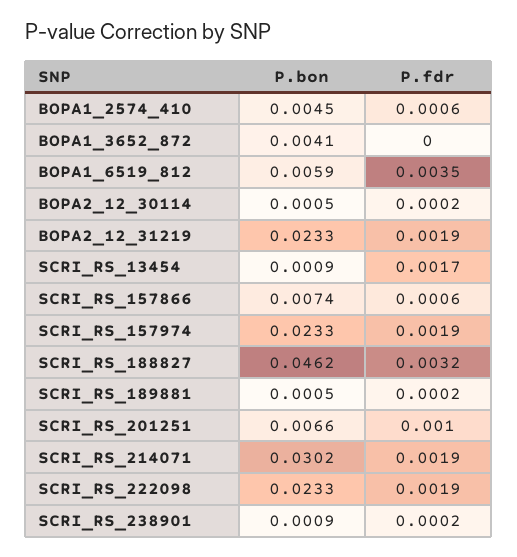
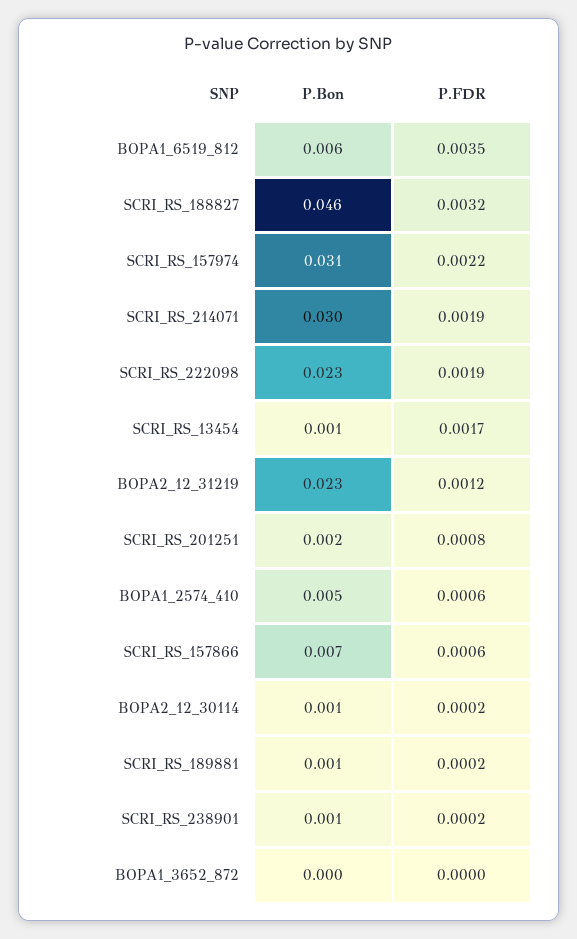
  {
    "P.bon": {
      "BOPA1_2574_410": 0.0045,
-     "BOPA1_3652_872": 0.0041,
+     "BOPA1_3652_872": 0,
      "BOPA1_6519_812": 0.0059,
      "BOPA2_12_30114": 0.0005,
      "BOPA2_12_31219": 0.0233,
      "SCRI_RS_13454": 0.0009,
      "SCRI_RS_157866": 0.0074,
-     "SCRI_RS_157974": 0.0233,
+     "SCRI_RS_157974": 0.031,
      "SCRI_RS_188827": 0.0462,
      "SCRI_RS_189881": 0.0005,
-     "SCRI_RS_201251": 0.0066,
+     "SCRI_RS_201251": 0.002,
      "SCRI_RS_214071": 0.0302,
      "SCRI_RS_222098": 0.0233,
      "SCRI_RS_238901": 0.0009
    },
    "P.fdr": {
      "BOPA1_2574_410": 0.0006,
      "BOPA1_3652_872": 0,
      "BOPA1_6519_812": 0.0035,
      "BOPA2_12_30114": 0.0002,
-     "BOPA2_12_31219": 0.0019,
+     "BOPA2_12_31219": 0.0012,
      "SCRI_RS_13454": 0.0017,
      "SCRI_RS_157866": 0.0006,
-     "SCRI_RS_157974": 0.0019,
+     "SCRI_RS_157974": 0.0022,
      "SCRI_RS_188827": 0.0032,
      "SCRI_RS_189881": 0.0002,
-     "SCRI_RS_201251": 0.001,
+     "SCRI_RS_201251": 0.0008,
      "SCRI_RS_214071": 0.0019,
      "SCRI_RS_222098": 0.0019,
      "SCRI_RS_238901": 0.0002
    }
  }

